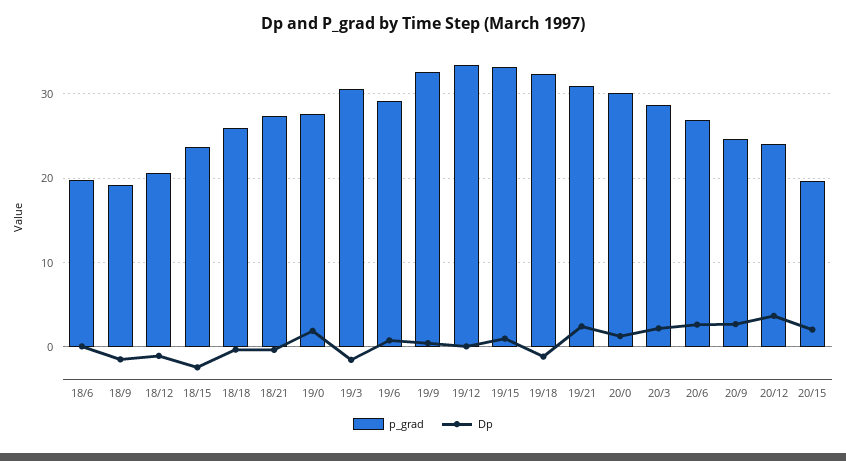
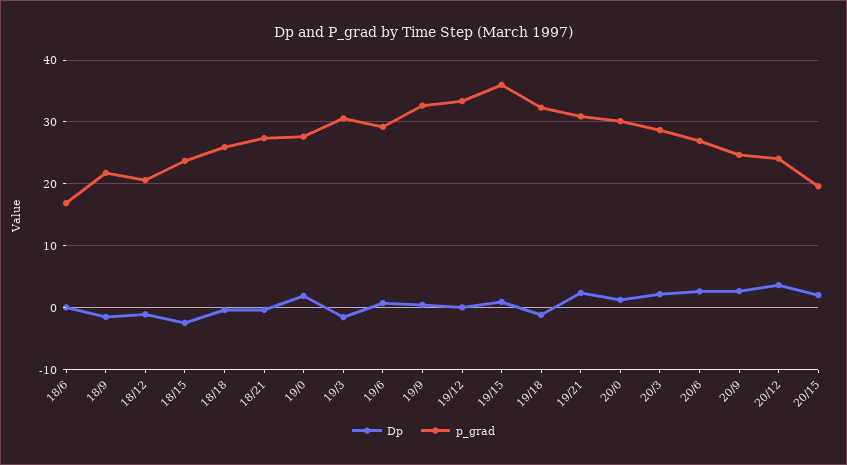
  {
    "p_grad": {
-     "18/6": 20,
+     "18/6": 17,
-     "18/9": 19,
+     "18/9": 22,
      "18/12": 21,
      "18/15": 24,
      "18/18": 26,
      "18/21": 27,
      "19/0": 28,
      "19/3": 31,
      "19/6": 29,
      "19/9": 33,
      "19/12": 33,
-     "19/15": 33,
+     "19/15": 36,
      "19/18": 32,
      "19/21": 31,
      "20/0": 30,
      "20/3": 29,
      "20/6": 27,
      "20/9": 25,
      "20/12": 24,
      "20/15": 20
    },
    "Dp": {
      "18/6": 0,
      "18/9": -1,
      "18/12": -1,
      "18/15": -2,
      "18/18": 0,
      "18/21": 0,
      "19/0": 2,
      "19/3": -2,
      "19/6": 1,
      "19/9": 0,
      "19/12": 0,
      "19/15": 1,
      "19/18": -1,
      "19/21": 2,
      "20/0": 1,
      "20/3": 2,
      "20/6": 3,
      "20/9": 3,
      "20/12": 4,
      "20/15": 2
    }
  }

